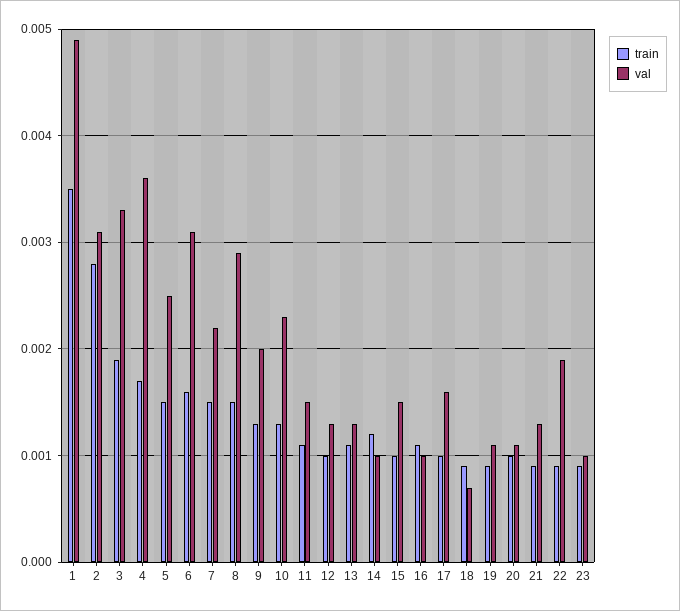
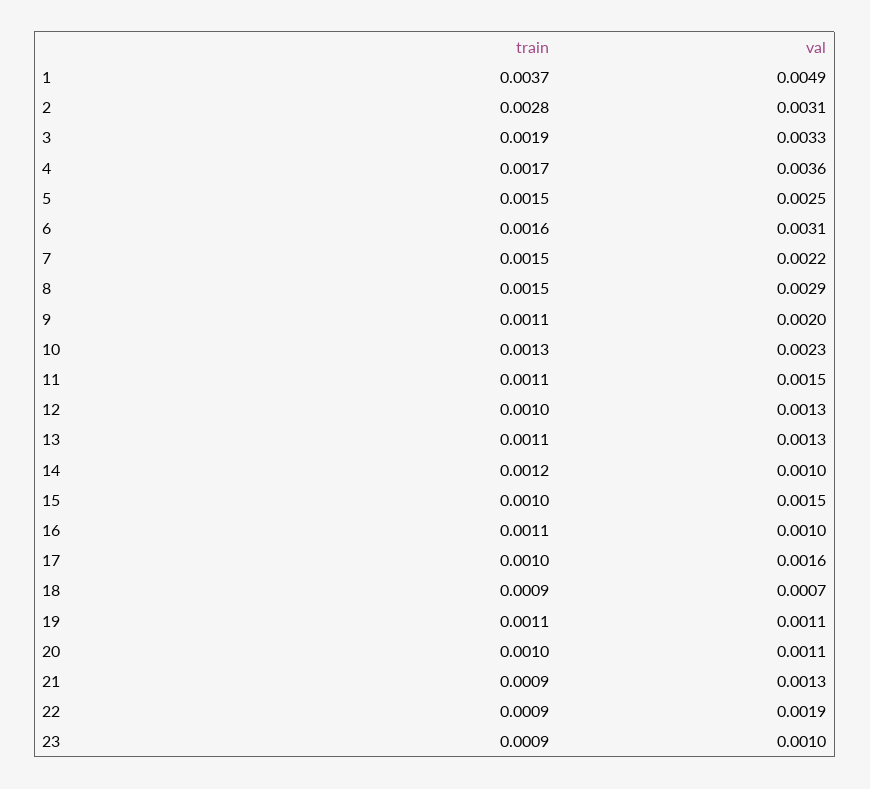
  {
    "train": {
-     "1": 0.0035,
+     "1": 0.0037,
      "2": 0.0028,
      "3": 0.0019,
      "4": 0.0017,
      "5": 0.0015,
      "6": 0.0016,
      "7": 0.0015,
      "8": 0.0015,
-     "9": 0.0013,
+     "9": 0.0011,
      "10": 0.0013,
      "11": 0.0011,
      "12": 0.001,
      "13": 0.0011,
      "14": 0.0012,
      "15": 0.001,
      "16": 0.0011,
      "17": 0.001,
      "18": 0.0009,
-     "19": 0.0009,
+     "19": 0.0011,
      "20": 0.001,
      "21": 0.0009,
      "22": 0.0009,
      "23": 0.0009
    },
    "val": {
      "1": 0.0049,
      "2": 0.0031,
      "3": 0.0033,
      "4": 0.0036,
      "5": 0.0025,
      "6": 0.0031,
      "7": 0.0022,
      "8": 0.0029,
      "9": 0.002,
      "10": 0.0023,
      "11": 0.0015,
      "12": 0.0013,
      "13": 0.0013,
      "14": 0.001,
      "15": 0.0015,
      "16": 0.001,
      "17": 0.0016,
      "18": 0.0007,
      "19": 0.0011,
      "20": 0.0011,
      "21": 0.0013,
      "22": 0.0019,
      "23": 0.001
    }
  }

